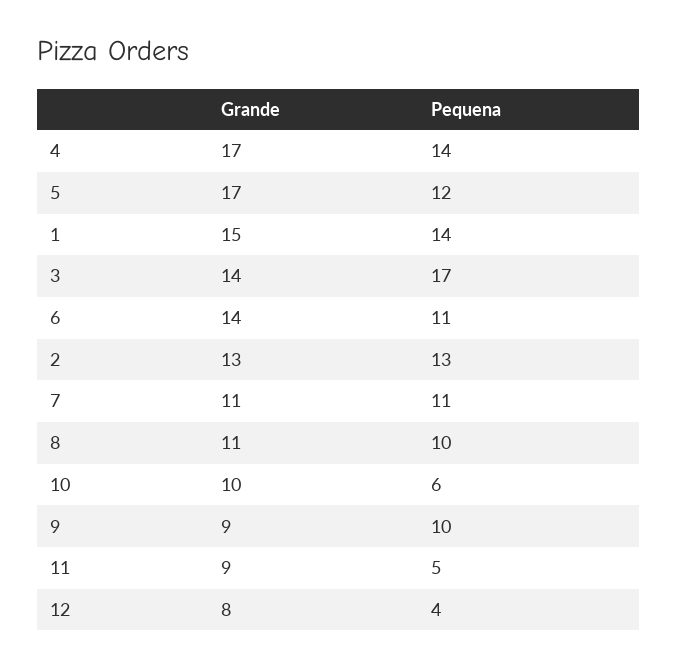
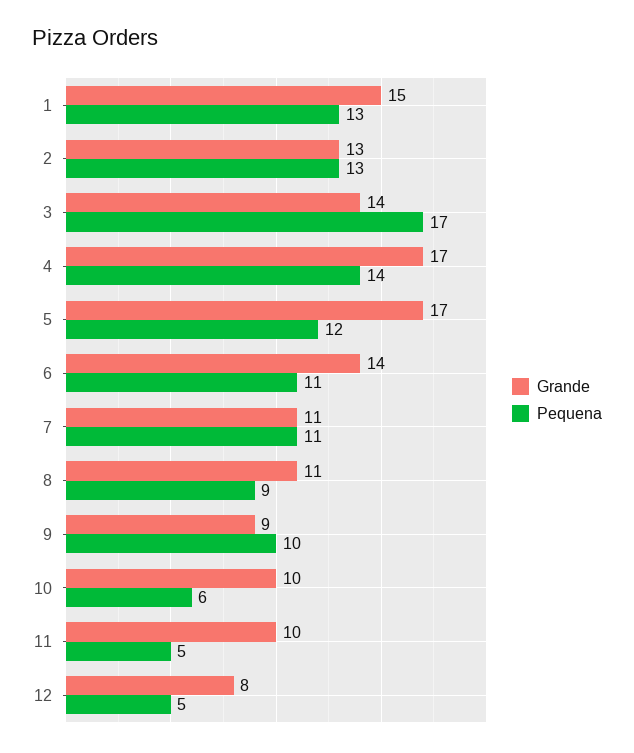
  {
    "Grande": {
      "4": 17,
      "5": 17,
      "1": 15,
      "3": 14,
      "6": 14,
      "2": 13,
      "7": 11,
      "8": 11,
      "10": 10,
      "9": 9,
-     "11": 9,
+     "11": 10,
      "12": 8
    },
    "Pequena": {
      "4": 14,
      "5": 12,
-     "1": 14,
+     "1": 13,
      "3": 17,
      "6": 11,
      "2": 13,
      "7": 11,
-     "8": 10,
+     "8": 9,
      "10": 6,
      "9": 10,
      "11": 5,
-     "12": 4
+     "12": 5
    }
  }

